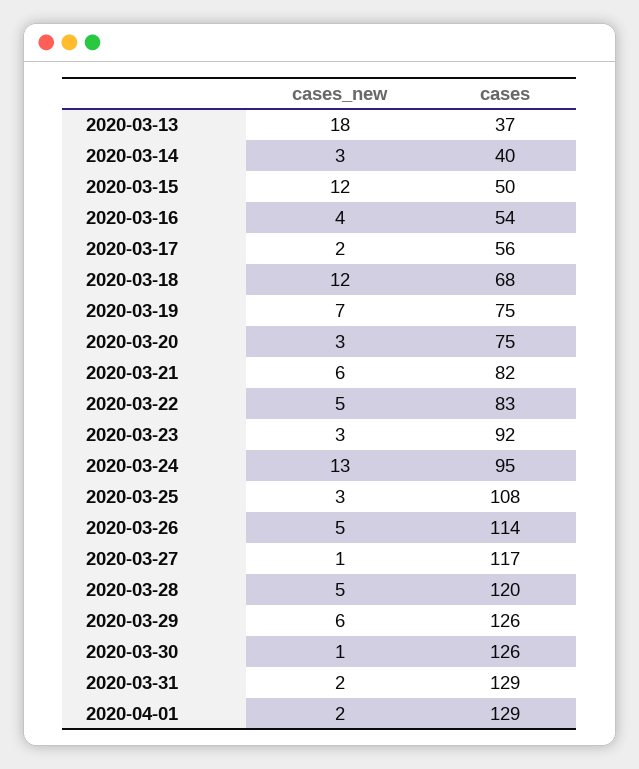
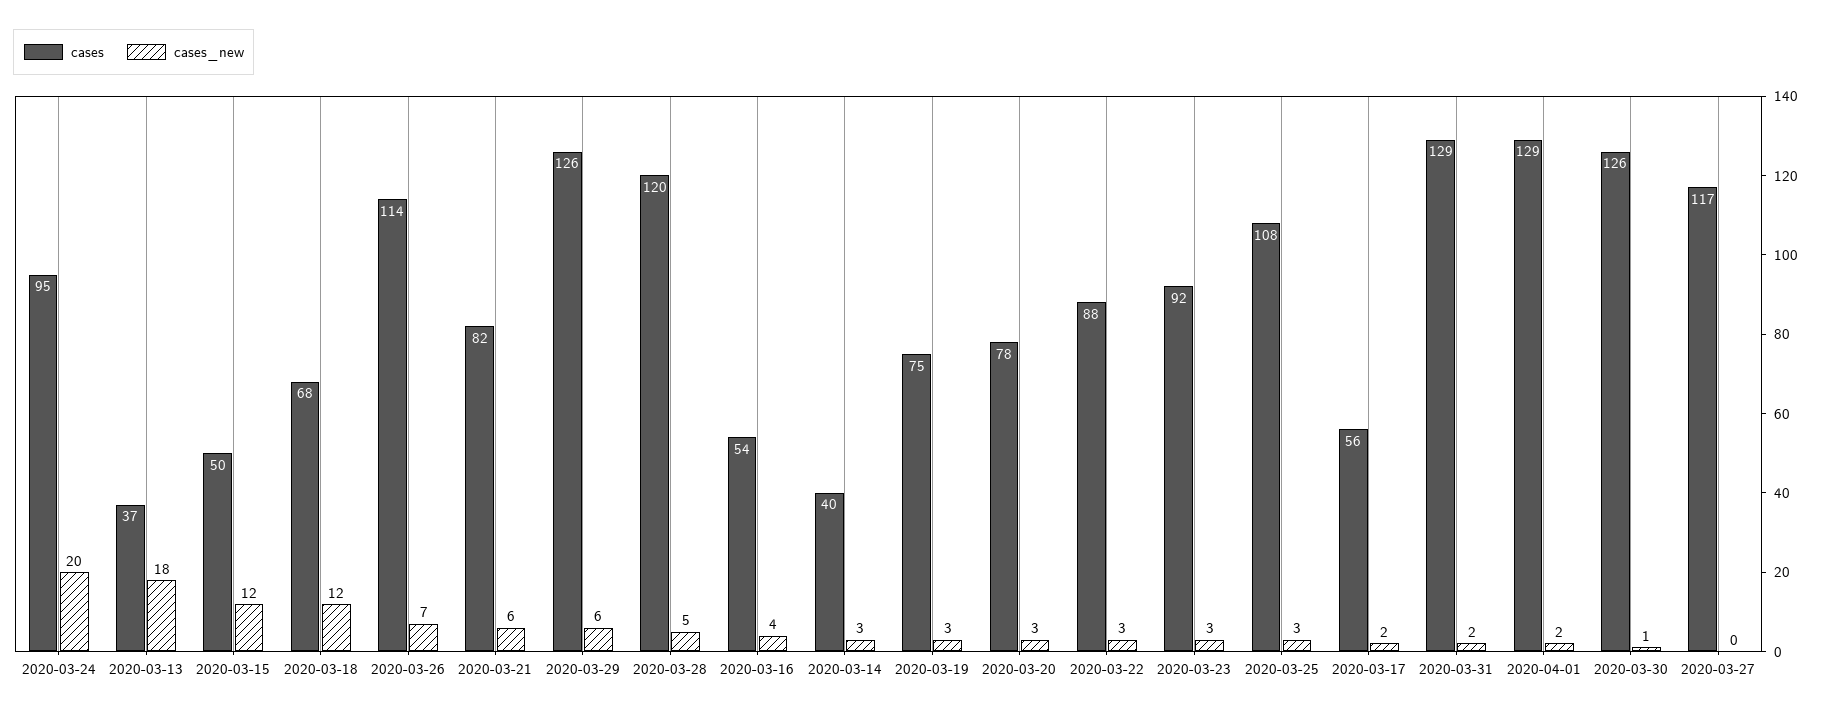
  {
    "cases_new": {
      "2020-03-13": 18,
      "2020-03-14": 3,
      "2020-03-15": 12,
      "2020-03-16": 4,
      "2020-03-17": 2,
      "2020-03-18": 12,
-     "2020-03-19": 7,
+     "2020-03-19": 3,
      "2020-03-20": 3,
      "2020-03-21": 6,
-     "2020-03-22": 5,
+     "2020-03-22": 3,
      "2020-03-23": 3,
-     "2020-03-24": 13,
+     "2020-03-24": 20,
      "2020-03-25": 3,
-     "2020-03-26": 5,
+     "2020-03-26": 7,
-     "2020-03-27": 1,
+     "2020-03-27": 0,
      "2020-03-28": 5,
      "2020-03-29": 6,
      "2020-03-30": 1,
      "2020-03-31": 2,
      "2020-04-01": 2
    },
    "cases": {
      "2020-03-13": 37,
      "2020-03-14": 40,
      "2020-03-15": 50,
      "2020-03-16": 54,
      "2020-03-17": 56,
      "2020-03-18": 68,
      "2020-03-19": 75,
-     "2020-03-20": 75,
+     "2020-03-20": 78,
      "2020-03-21": 82,
-     "2020-03-22": 83,
+     "2020-03-22": 88,
      "2020-03-23": 92,
      "2020-03-24": 95,
      "2020-03-25": 108,
      "2020-03-26": 114,
      "2020-03-27": 117,
      "2020-03-28": 120,
      "2020-03-29": 126,
      "2020-03-30": 126,
      "2020-03-31": 129,
      "2020-04-01": 129
    }
  }

